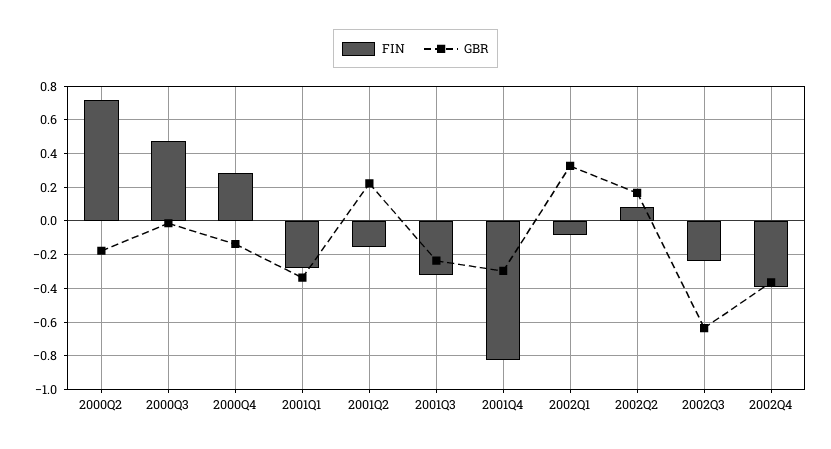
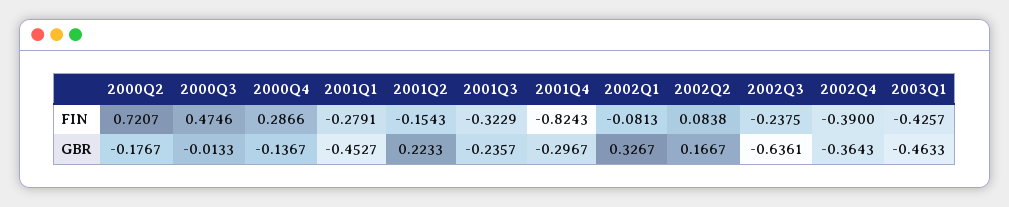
  {
    "FIN": {
      "2000Q2": 0.7207,
      "2000Q3": 0.4746,
      "2000Q4": 0.2866,
      "2001Q1": -0.2791,
      "2001Q2": -0.1543,
      "2001Q3": -0.3229,
      "2001Q4": -0.8243,
      "2002Q1": -0.0813,
      "2002Q2": 0.0838,
      "2002Q3": -0.2375,
-     "2002Q4": -0.39
+     "2002Q4": -0.39,
+     "2003Q1": -0.4257
    },
    "GBR": {
      "2000Q2": -0.1767,
      "2000Q3": -0.0133,
      "2000Q4": -0.1367,
-     "2001Q1": -0.35,
+     "2001Q1": -0.4527,
      "2001Q2": 0.2233,
      "2001Q3": -0.2357,
      "2001Q4": -0.2967,
      "2002Q1": 0.3267,
      "2002Q2": 0.1667,
      "2002Q3": -0.6361,
-     "2002Q4": -0.3643
+     "2002Q4": -0.3643,
+     "2003Q1": -0.4633
    }
  }

